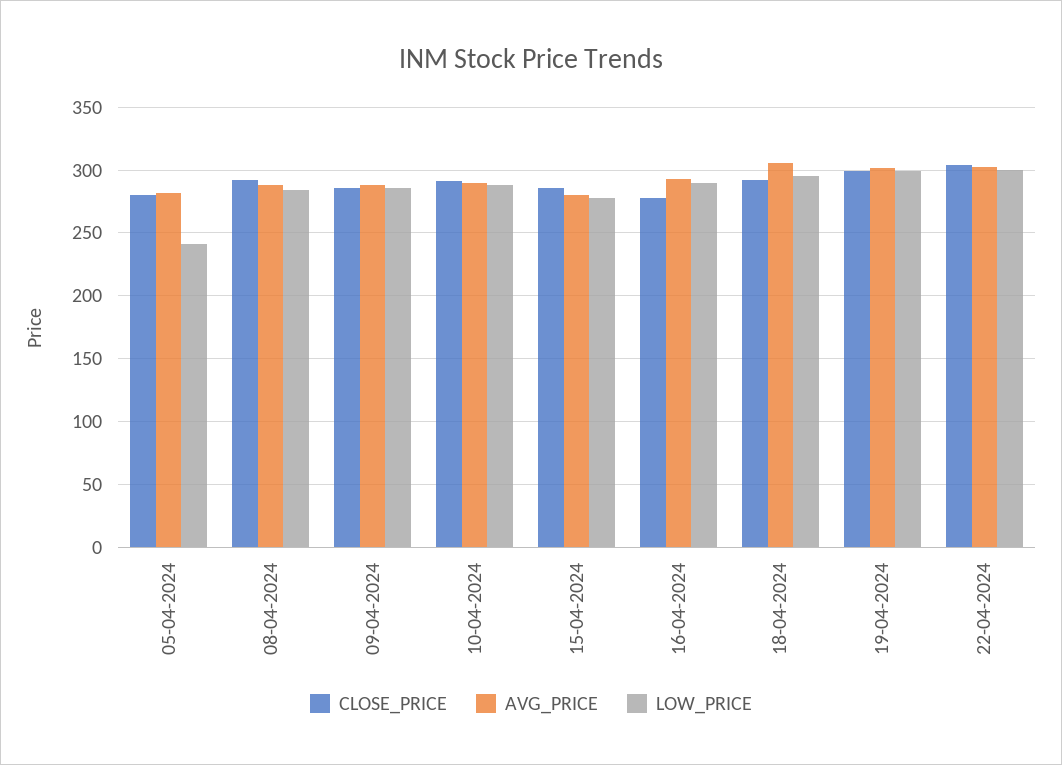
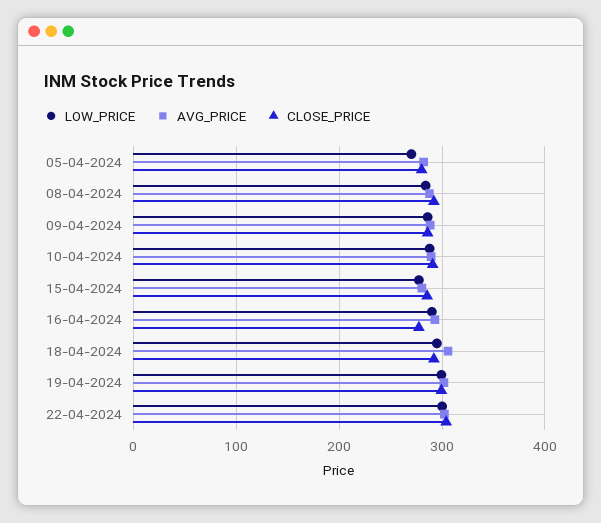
  {
    "CLOSE_PRICE": {
      "05-04-2024": 280,
      "08-04-2024": 290,
      "09-04-2024": 285,
      "10-04-2024": 290,
      "15-04-2024": 285,
      "16-04-2024": 280,
      "18-04-2024": 290,
      "19-04-2024": 300,
      "22-04-2024": 305
    },
    "AVG_PRICE": {
      "05-04-2024": 280,
      "08-04-2024": 290,
      "09-04-2024": 290,
      "10-04-2024": 290,
      "15-04-2024": 280,
      "16-04-2024": 295,
      "18-04-2024": 305,
      "19-04-2024": 300,
      "22-04-2024": 300
    },
    "LOW_PRICE": {
-     "05-04-2024": 240,
+     "05-04-2024": 270,
      "08-04-2024": 285,
      "09-04-2024": 285,
      "10-04-2024": 290,
      "15-04-2024": 280,
      "16-04-2024": 290,
      "18-04-2024": 295,
      "19-04-2024": 300,
      "22-04-2024": 300
    }
  }

